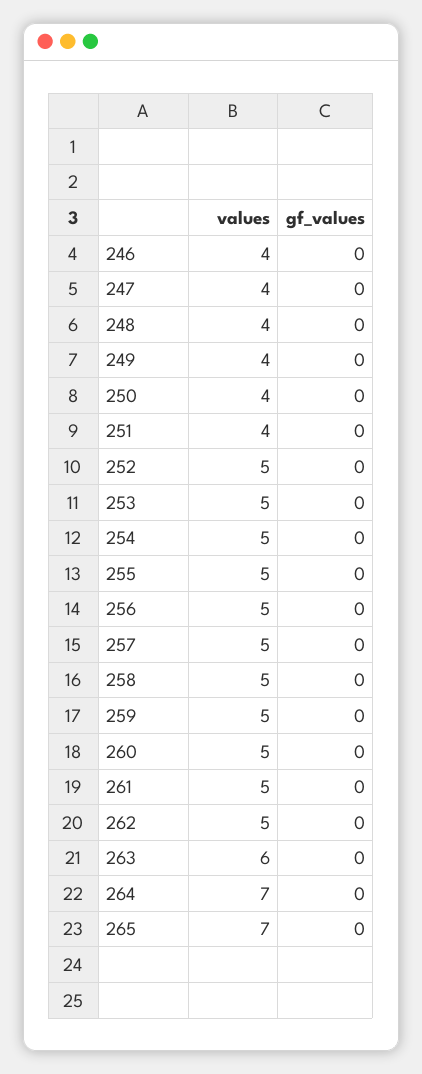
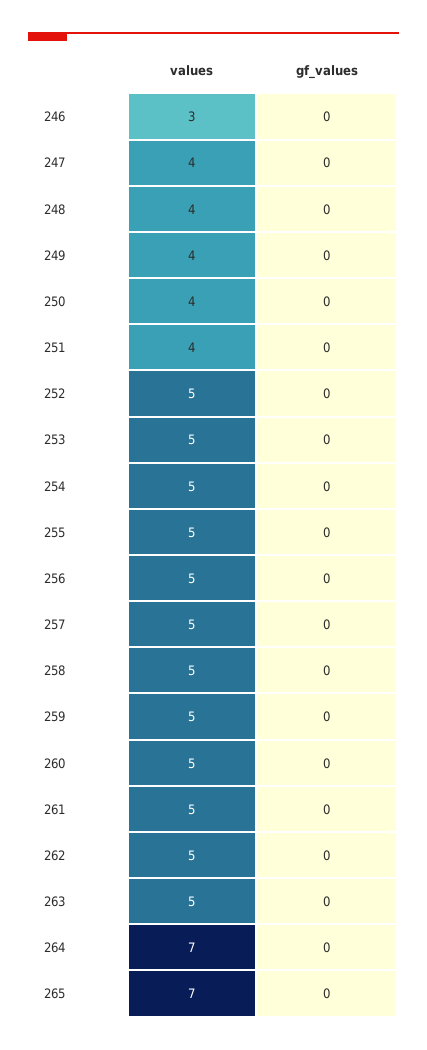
  {
    "values": {
-     "246": 4,
+     "246": 3,
      "247": 4,
      "248": 4,
      "249": 4,
      "250": 4,
      "251": 4,
      "252": 5,
      "253": 5,
      "254": 5,
      "255": 5,
      "256": 5,
      "257": 5,
      "258": 5,
      "259": 5,
      "260": 5,
      "261": 5,
      "262": 5,
-     "263": 6,
+     "263": 5,
      "264": 7,
      "265": 7
    },
    "gf_values": {
      "246": 0,
      "247": 0,
      "248": 0,
      "249": 0,
      "250": 0,
      "251": 0,
      "252": 0,
      "253": 0,
      "254": 0,
      "255": 0,
      "256": 0,
      "257": 0,
      "258": 0,
      "259": 0,
      "260": 0,
      "261": 0,
      "262": 0,
      "263": 0,
      "264": 0,
      "265": 0
    }
  }

